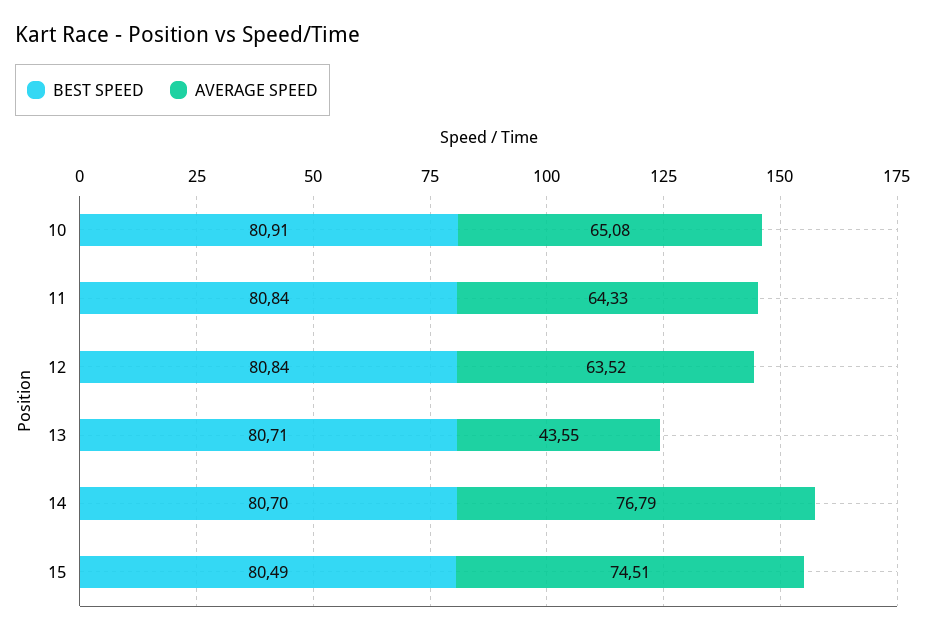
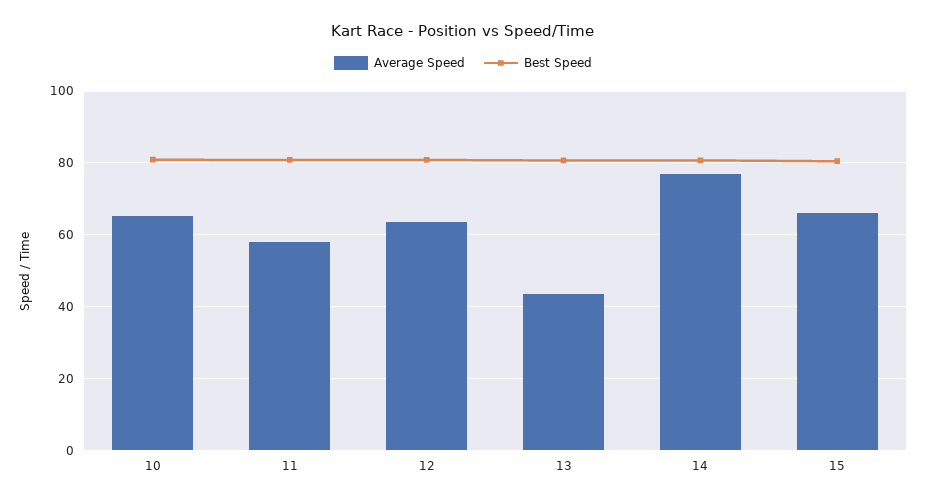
  {
    "BEST SPEED": {
      "10": 80.91,
      "11": 80.84,
      "12": 80.84,
      "13": 80.71,
      "14": 80.7,
      "15": 80.49
    },
    "AVERAGE SPEED": {
      "10": 65.08,
-     "11": 64.33,
+     "11": 58,
      "12": 63.52,
      "13": 43.55,
      "14": 76.79,
-     "15": 74.51
+     "15": 66
    }
  }

